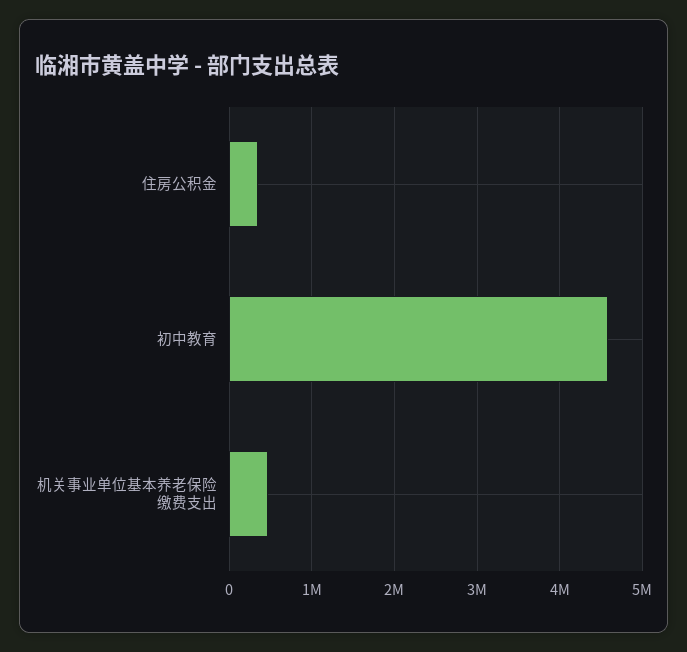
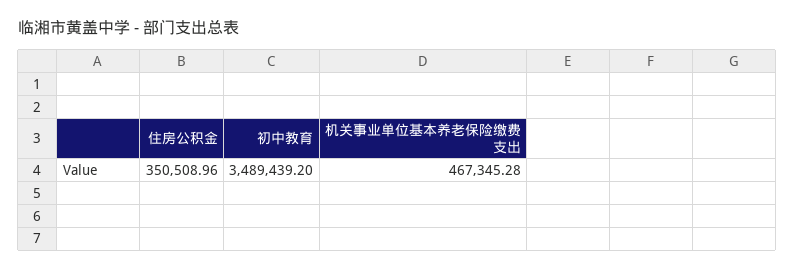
  {
    "住房公积金": 350508.96,
-   "初中教育": 4600000,
+   "初中教育": 3489439.2,
    "机关事业单位基本养老保险缴费支出": 467345.28
  }

